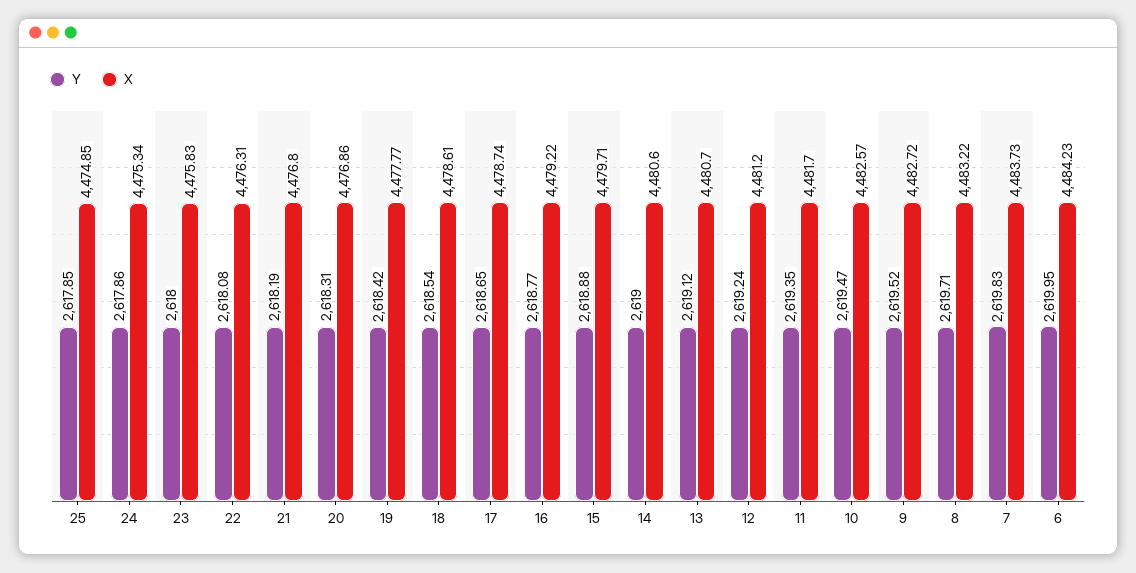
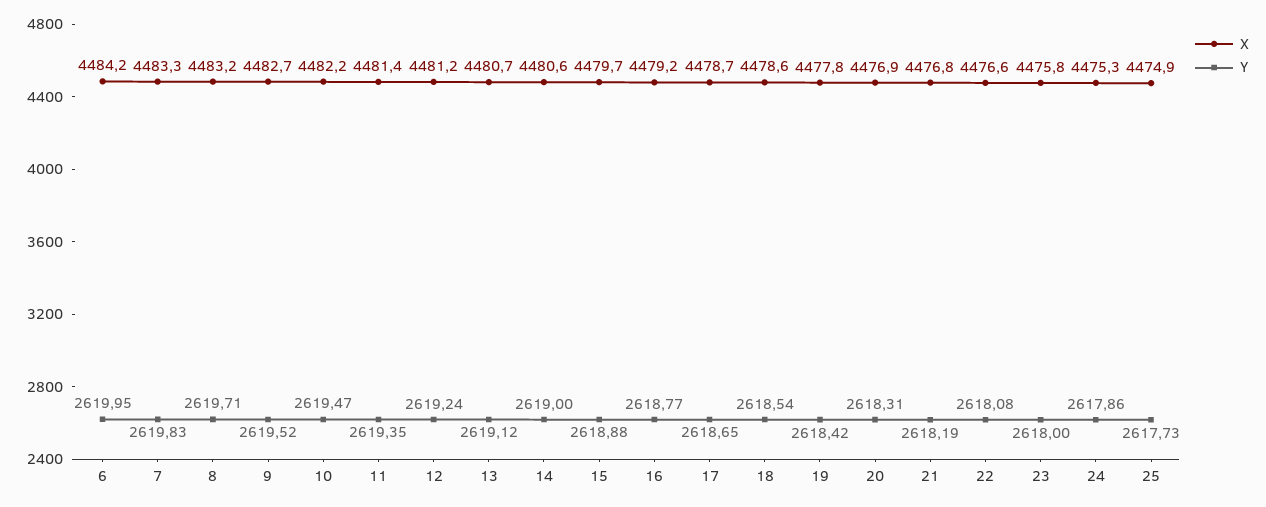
  {
    "Y": {
-     "25": 2617.85,
+     "25": 2617.73,
      "24": 2617.86,
      "23": 2618,
      "22": 2618.08,
      "21": 2618.19,
      "20": 2618.31,
      "19": 2618.42,
      "18": 2618.54,
      "17": 2618.65,
      "16": 2618.77,
      "15": 2618.88,
      "14": 2619,
      "13": 2619.12,
      "12": 2619.24,
      "11": 2619.35,
      "10": 2619.47,
      "9": 2619.52,
      "8": 2619.71,
      "7": 2619.83,
      "6": 2619.95
    },
    "X": {
      "25": 4474.85,
      "24": 4475.34,
      "23": 4475.83,
-     "22": 4476.31,
+     "22": 4476.6,
      "21": 4476.8,
      "20": 4476.86,
      "19": 4477.77,
      "18": 4478.61,
      "17": 4478.74,
      "16": 4479.22,
      "15": 4479.71,
      "14": 4480.6,
      "13": 4480.7,
      "12": 4481.2,
-     "11": 4481.7,
+     "11": 4481.4,
-     "10": 4482.57,
+     "10": 4482.2,
      "9": 4482.72,
      "8": 4483.22,
-     "7": 4483.73,
+     "7": 4483.3,
      "6": 4484.23
    }
  }

